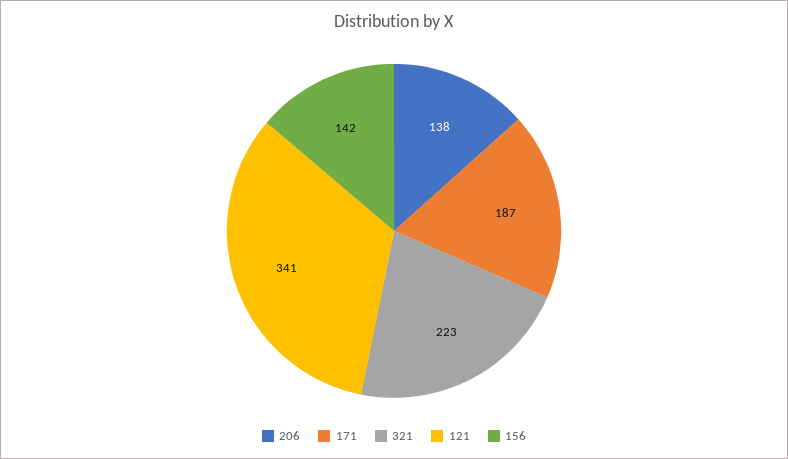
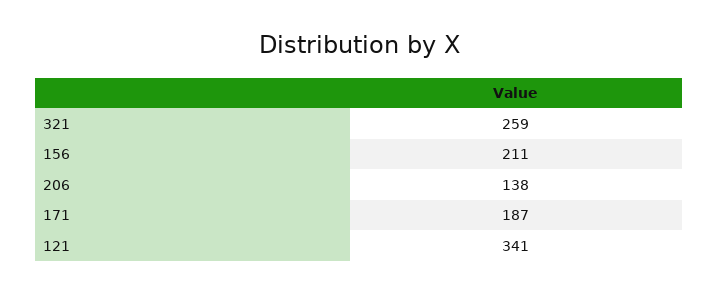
  {
    "206": 138,
    "171": 187,
-   "321": 223,
+   "321": 259,
    "121": 341,
-   "156": 142
+   "156": 211
  }

